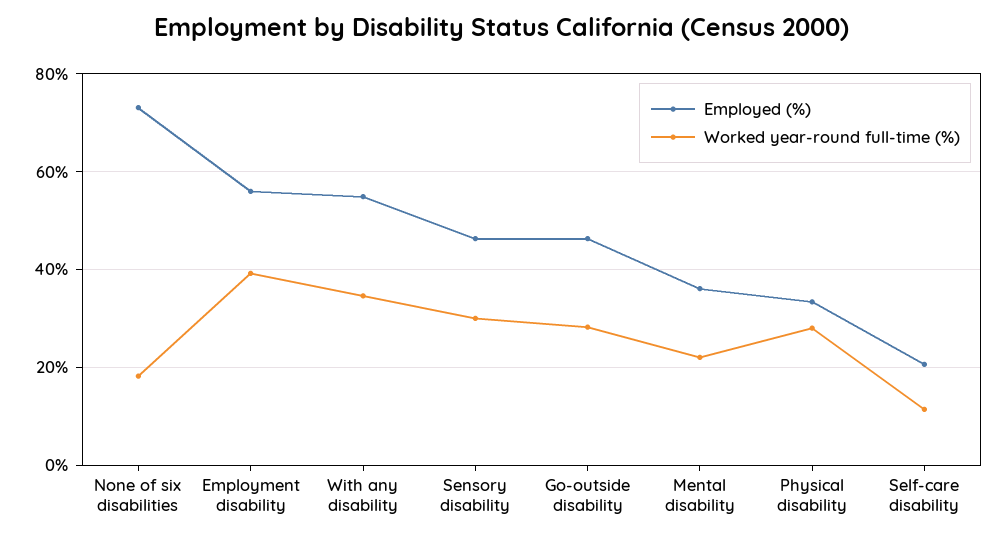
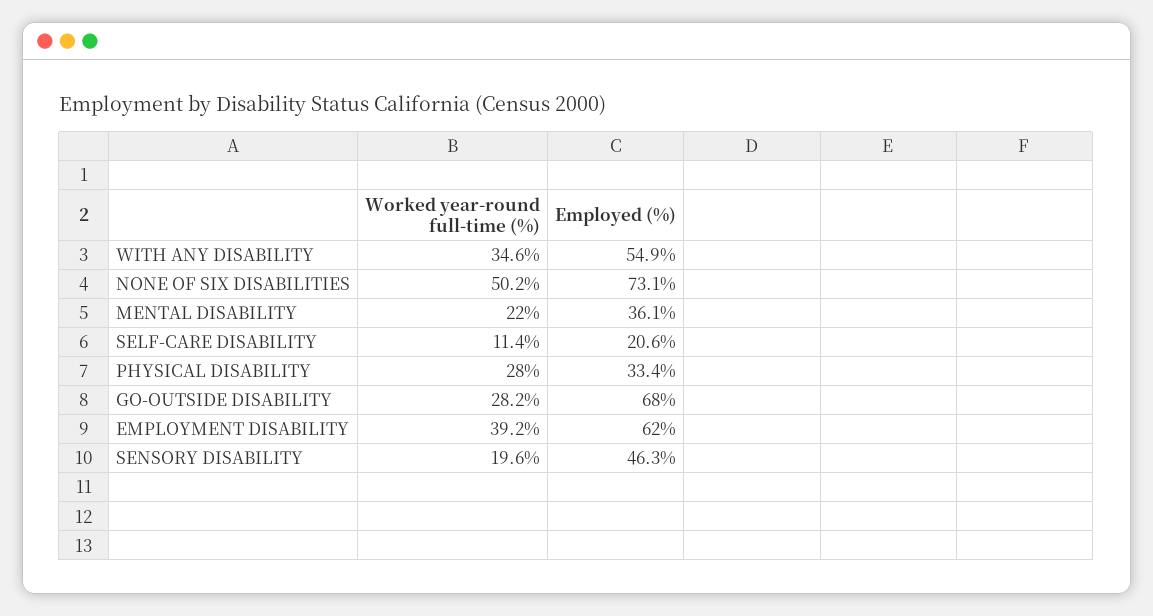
  {
    "Employed (%)": {
      "None of six disabilities": 73.1,
-     "Employment disability": 56,
+     "Employment disability": 62,
      "With any disability": 54.9,
      "Sensory disability": 46.3,
-     "Go-outside disability": 46,
+     "Go-outside disability": 68,
      "Mental disability": 36.1,
      "Physical disability": 33.4,
      "Self-care disability": 20.6
    },
    "Worked year-round full-time (%)": {
-     "None of six disabilities": 18,
+     "None of six disabilities": 50.2,
      "Employment disability": 39.2,
      "With any disability": 34.6,
-     "Sensory disability": 30,
+     "Sensory disability": 19.6,
      "Go-outside disability": 28.2,
      "Mental disability": 22,
      "Physical disability": 28,
      "Self-care disability": 11.4
    }
  }

